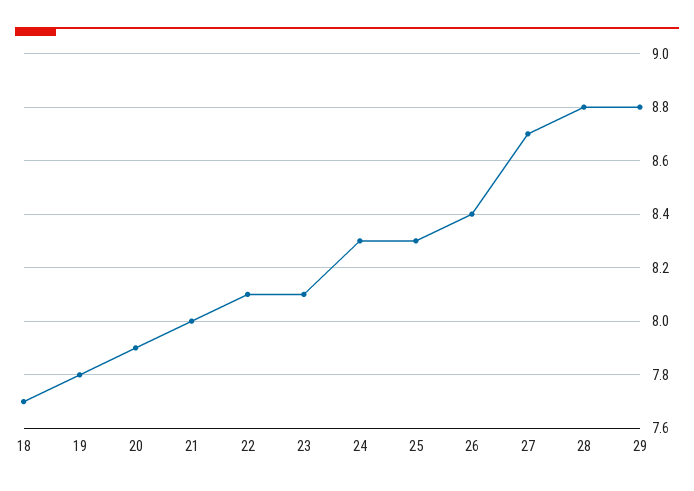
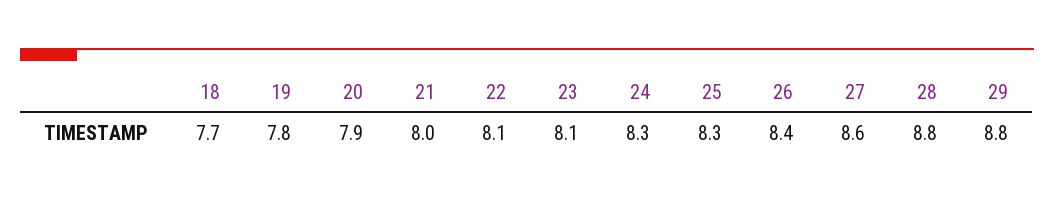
  {
    "18": 7.7,
    "19": 7.8,
    "20": 7.9,
    "21": 8,
    "22": 8.1,
    "23": 8.1,
    "24": 8.3,
    "25": 8.3,
    "26": 8.4,
-   "27": 8.7,
+   "27": 8.6,
    "28": 8.8,
    "29": 8.8
  }

